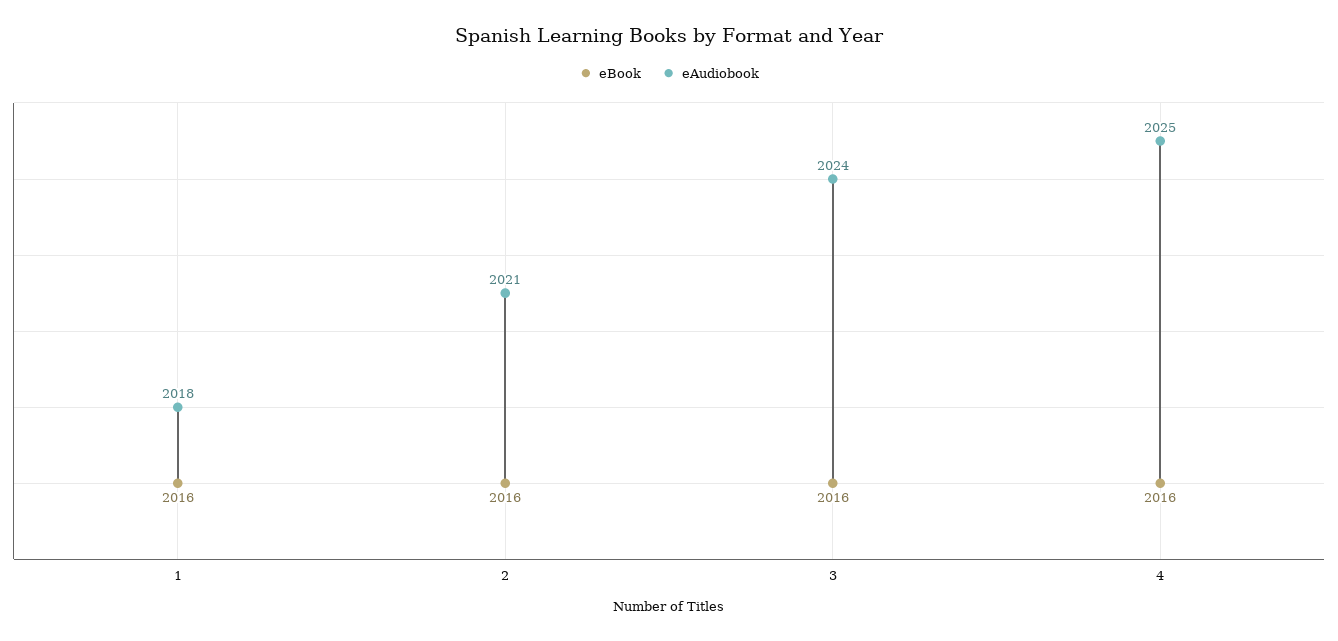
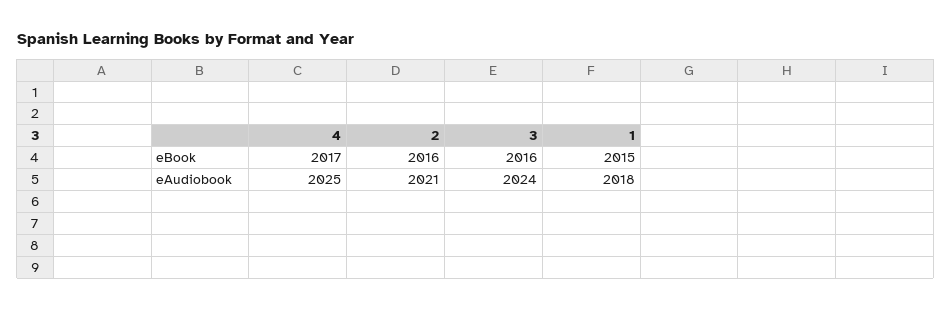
  {
    "eBook": {
-     "1": 2016,
+     "1": 2015,
      "2": 2016,
      "3": 2016,
-     "4": 2016
+     "4": 2017
    },
    "eAudiobook": {
      "1": 2018,
      "2": 2021,
      "3": 2024,
      "4": 2025
    }
  }

